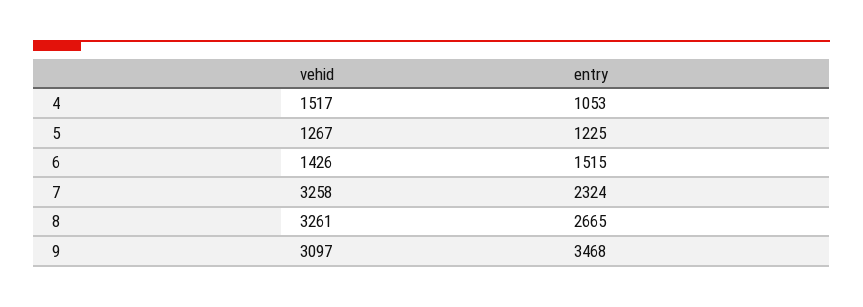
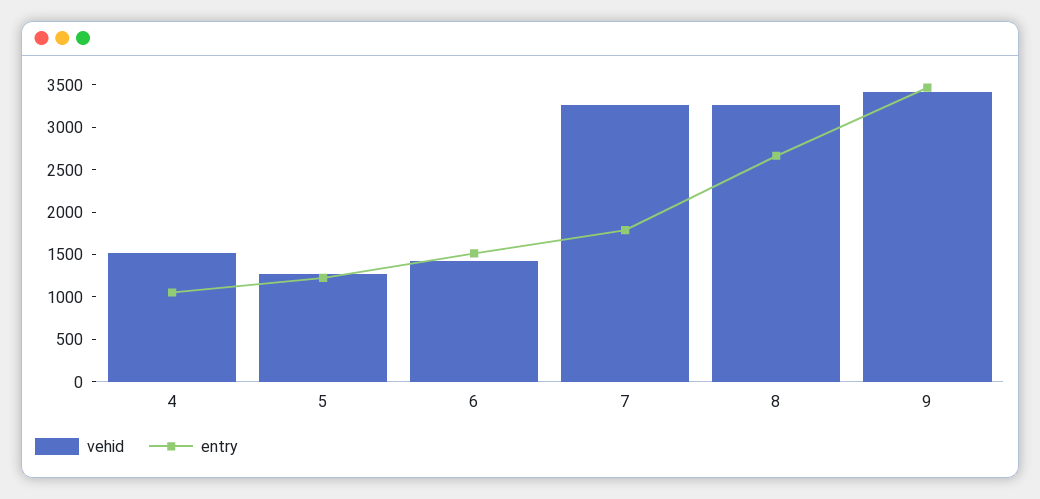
  {
    "vehid": {
      "4": 1517,
      "5": 1267,
      "6": 1426,
      "7": 3258,
      "8": 3261,
-     "9": 3097
+     "9": 3400
    },
    "entry": {
      "4": 1053,
      "5": 1225,
      "6": 1515,
-     "7": 2324,
+     "7": 1800,
      "8": 2665,
      "9": 3468
    }
  }

